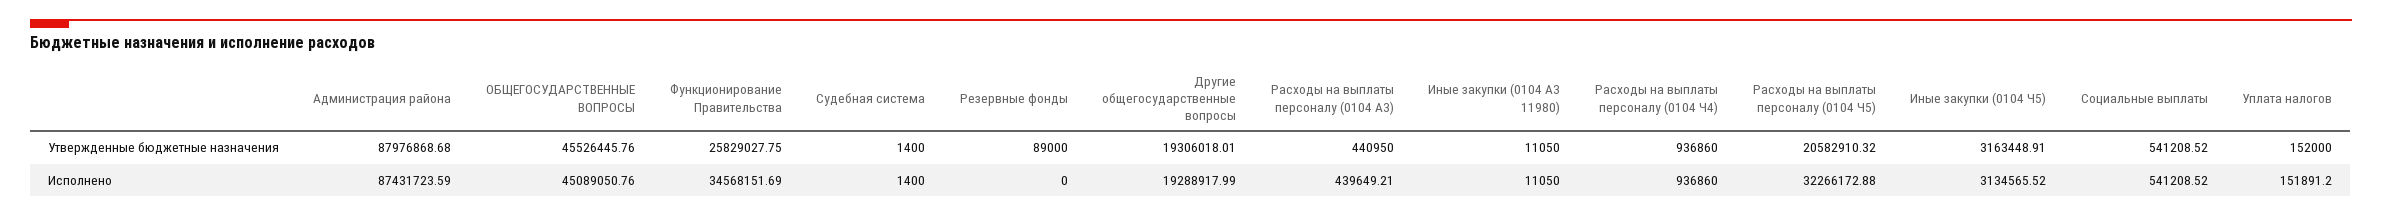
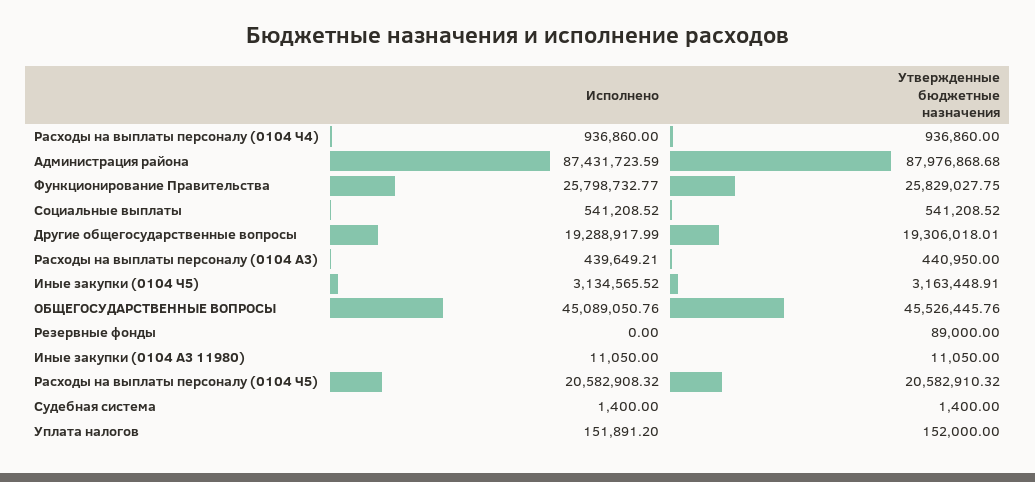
  {
    "Администрация района": {
      "Утвержденные бюджетные назначения": 87976868.68,
      "Исполнено": 87431723.59
    },
    "ОБЩЕГОСУДАРСТВЕННЫЕ ВОПРОСЫ": {
      "Утвержденные бюджетные назначения": 45526445.76,
      "Исполнено": 45089050.76
    },
    "Функционирование Правительства": {
      "Утвержденные бюджетные назначения": 25829027.75,
-     "Исполнено": 34568151.69
+     "Исполнено": 25798732.77
    },
    "Судебная система": {
      "Утвержденные бюджетные назначения": 1400,
      "Исполнено": 1400
    },
    "Резервные фонды": {
      "Утвержденные бюджетные назначения": 89000,
      "Исполнено": 0
    },
    "Другие общегосударственные вопросы": {
      "Утвержденные бюджетные назначения": 19306018.01,
      "Исполнено": 19288917.99
    },
    "Расходы на выплаты персоналу (0104 A3)": {
      "Утвержденные бюджетные назначения": 440950,
      "Исполнено": 439649.21
    },
    "Иные закупки (0104 A3 11980)": {
      "Утвержденные бюджетные назначения": 11050,
      "Исполнено": 11050
    },
    "Расходы на выплаты персоналу (0104 Ч4)": {
      "Утвержденные бюджетные назначения": 936860,
      "Исполнено": 936860
    },
    "Расходы на выплаты персоналу (0104 Ч5)": {
      "Утвержденные бюджетные назначения": 20582910.32,
-     "Исполнено": 32266172.88
+     "Исполнено": 20582908.32
    },
    "Иные закупки (0104 Ч5)": {
      "Утвержденные бюджетные назначения": 3163448.91,
      "Исполнено": 3134565.52
    },
    "Социальные выплаты": {
      "Утвержденные бюджетные назначения": 541208.52,
      "Исполнено": 541208.52
    },
    "Уплата налогов": {
      "Утвержденные бюджетные назначения": 152000,
      "Исполнено": 151891.2
    }
  }

